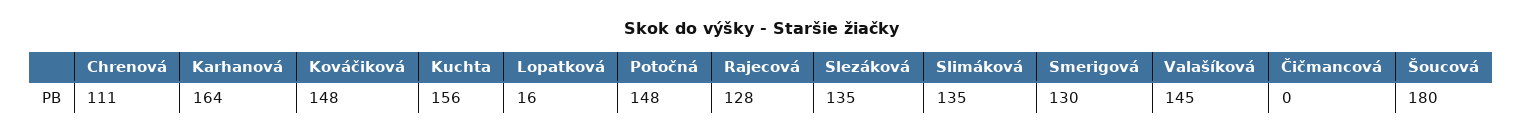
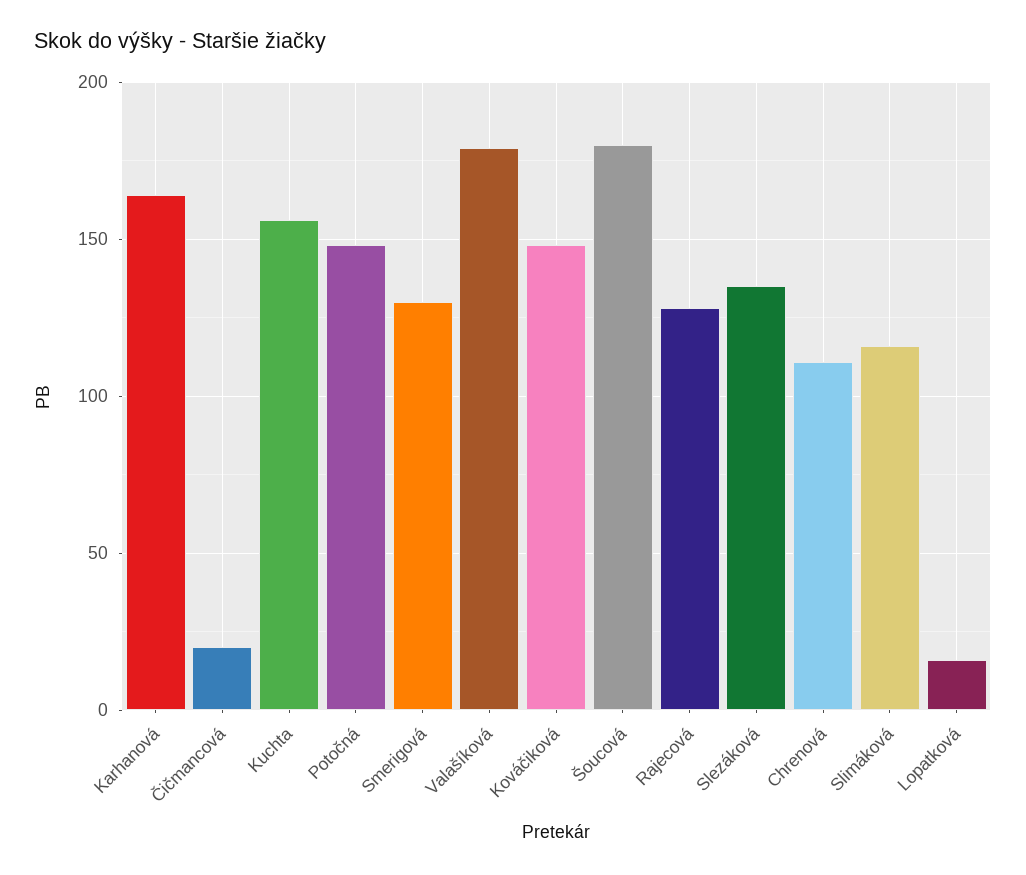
  {
    "Chrenová": 111,
    "Karhanová": 164,
    "Kováčiková": 148,
    "Kuchta": 156,
    "Lopatková": 16,
    "Potočná": 148,
    "Rajecová": 128,
    "Slezáková": 135,
-   "Slimáková": 135,
+   "Slimáková": 115,
    "Smerigová": 130,
-   "Valašíková": 145,
+   "Valašíková": 180,
-   "Čičmancová": 0,
+   "Čičmancová": 20,
    "Šoucová": 180
  }

